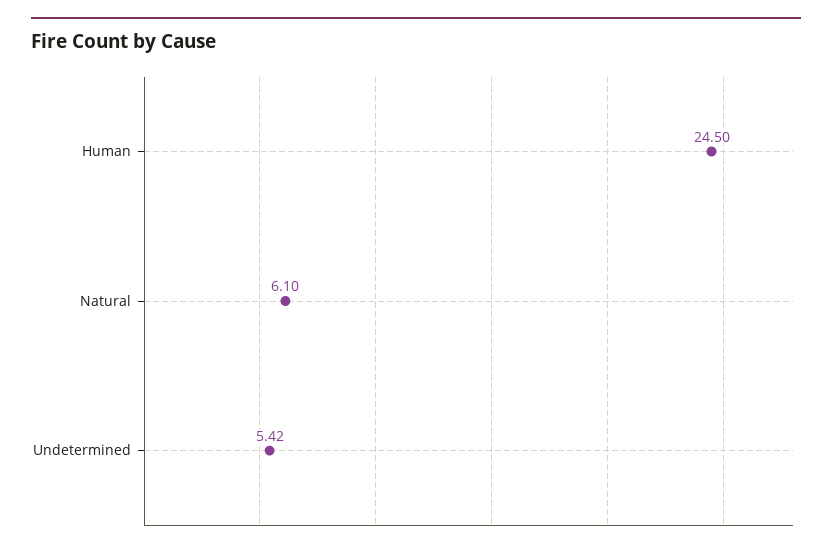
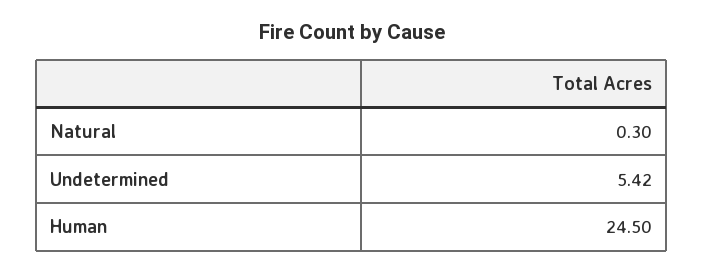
  {
    "Human": 24.5,
-   "Natural": 6.1,
+   "Natural": 0.3,
    "Undetermined": 5.42
  }

